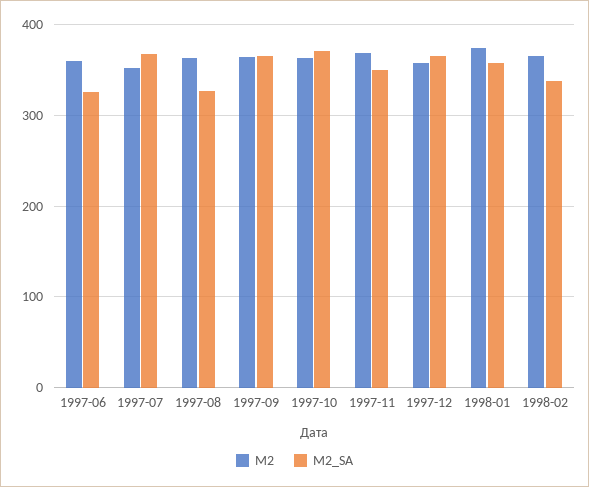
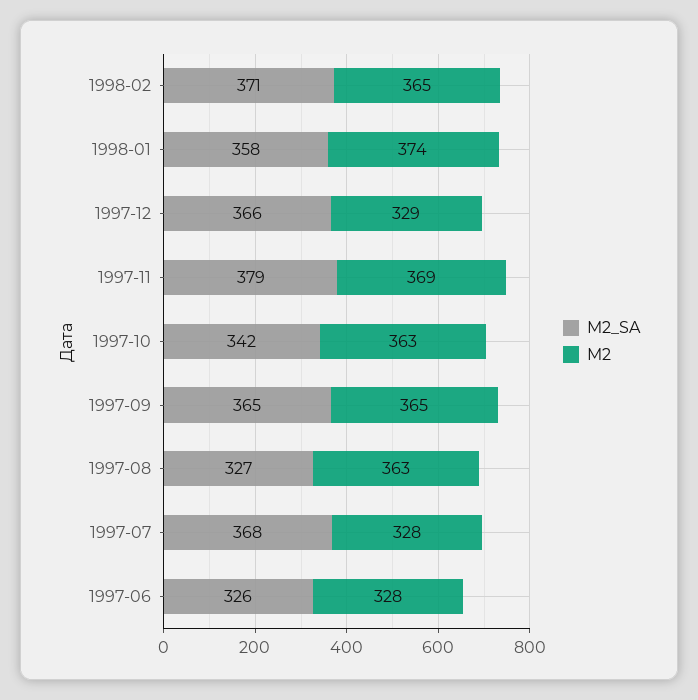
  {
    "M2": {
-     "1997-06": 360,
+     "1997-06": 328,
-     "1997-07": 350,
+     "1997-07": 328,
      "1997-08": 363,
      "1997-09": 365,
      "1997-10": 363,
      "1997-11": 369,
-     "1997-12": 360,
+     "1997-12": 329,
      "1998-01": 374,
      "1998-02": 365
    },
    "M2_SA": {
      "1997-06": 326,
      "1997-07": 368,
      "1997-08": 327,
      "1997-09": 365,
-     "1997-10": 370,
+     "1997-10": 342,
-     "1997-11": 350,
+     "1997-11": 379,
      "1997-12": 366,
      "1998-01": 358,
-     "1998-02": 340
+     "1998-02": 371
    }
  }

